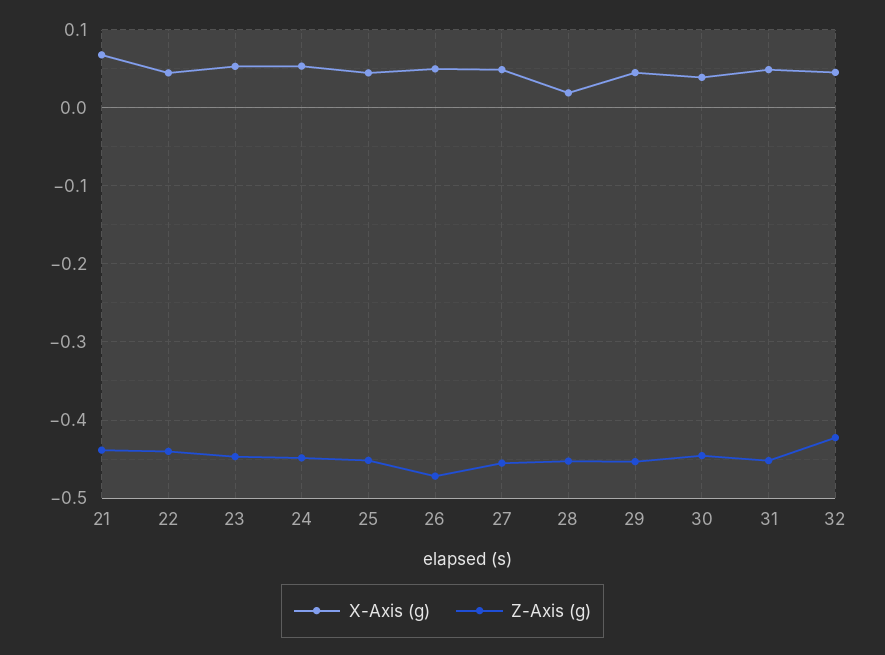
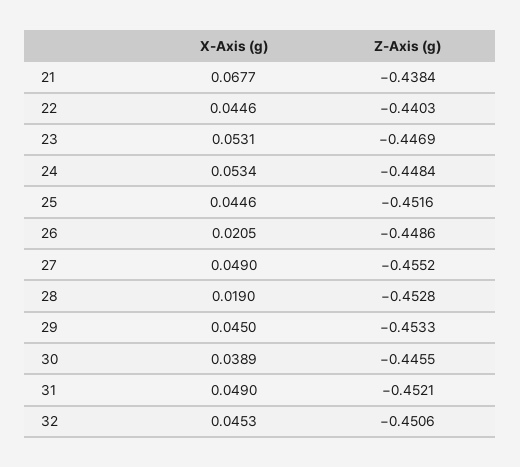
  {
    "X-Axis (g)": {
      "21": 0.0677,
      "22": 0.0446,
      "23": 0.0531,
      "24": 0.0534,
      "25": 0.0446,
-     "26": 0.05,
+     "26": 0.0205,
      "27": 0.049,
      "28": 0.019,
      "29": 0.045,
      "30": 0.0389,
      "31": 0.049,
      "32": 0.0453
    },
    "Z-Axis (g)": {
      "21": -0.4384,
      "22": -0.4403,
      "23": -0.4469,
      "24": -0.4484,
      "25": -0.4516,
-     "26": -0.47,
+     "26": -0.4486,
      "27": -0.4552,
      "28": -0.4528,
      "29": -0.4533,
      "30": -0.4455,
      "31": -0.4521,
-     "32": -0.42
+     "32": -0.4506
    }
  }

